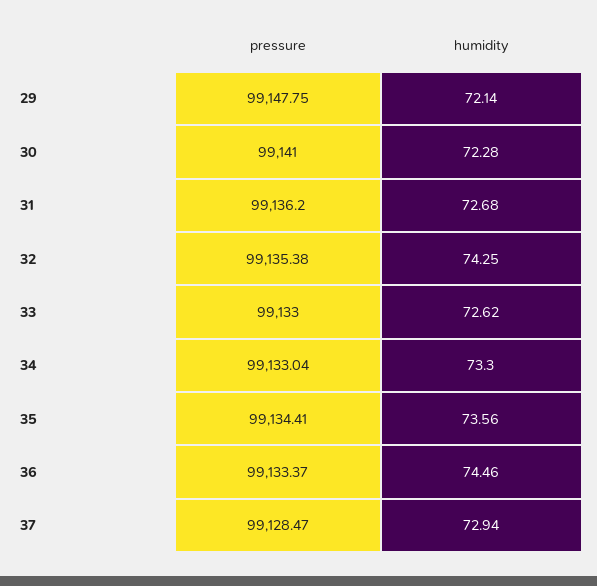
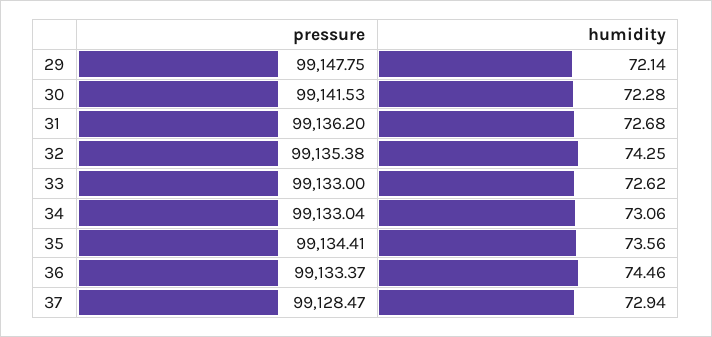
  {
    "pressure": {
      "29": 99147.75,
-     "30": 99141,
+     "30": 99141.53,
      "31": 99136.2,
      "32": 99135.38,
      "33": 99133,
      "34": 99133.04,
      "35": 99134.41,
      "36": 99133.37,
      "37": 99128.47
    },
    "humidity": {
      "29": 72.14,
      "30": 72.28,
      "31": 72.68,
      "32": 74.25,
      "33": 72.62,
-     "34": 73.3,
+     "34": 73.06,
      "35": 73.56,
      "36": 74.46,
      "37": 72.94
    }
  }

